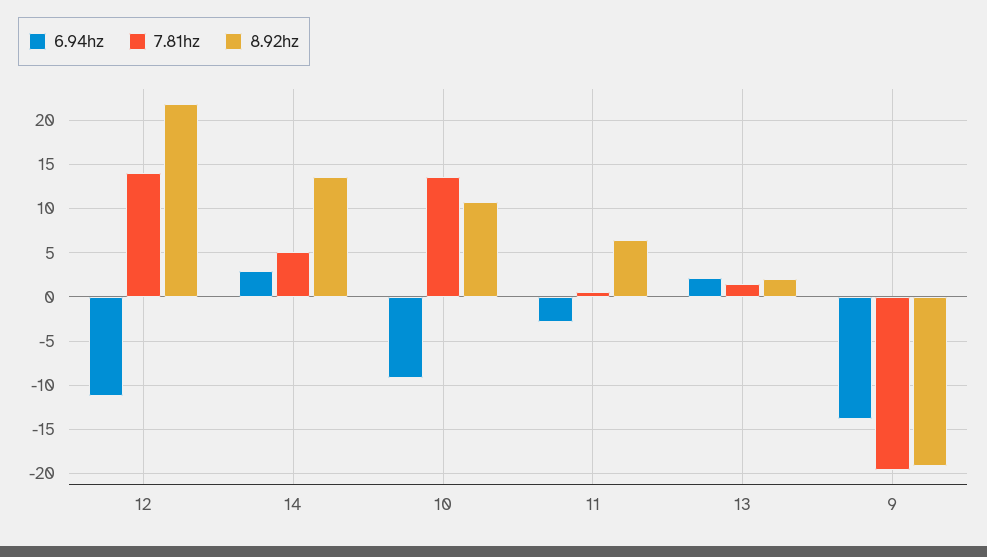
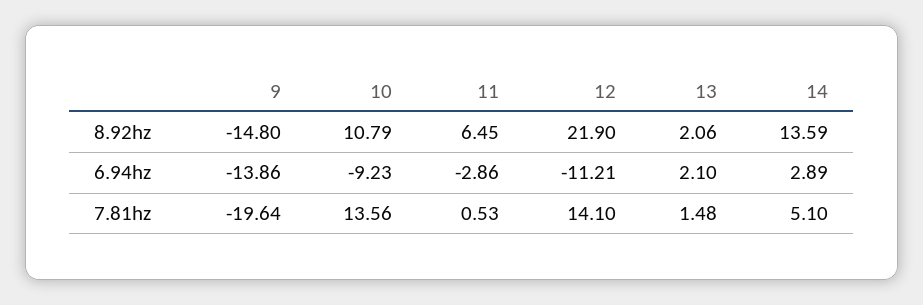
  {
    "6.94hz": {
      "12": -11.21,
      "14": 2.89,
      "10": -9.23,
      "11": -2.86,
      "13": 2.1,
      "9": -13.86
    },
    "7.81hz": {
      "12": 14.1,
      "14": 5.1,
      "10": 13.56,
      "11": 0.53,
      "13": 1.48,
      "9": -19.64
    },
    "8.92hz": {
      "12": 21.9,
      "14": 13.59,
      "10": 10.79,
      "11": 6.45,
      "13": 2.06,
-     "9": -19
+     "9": -14.8
    }
  }

